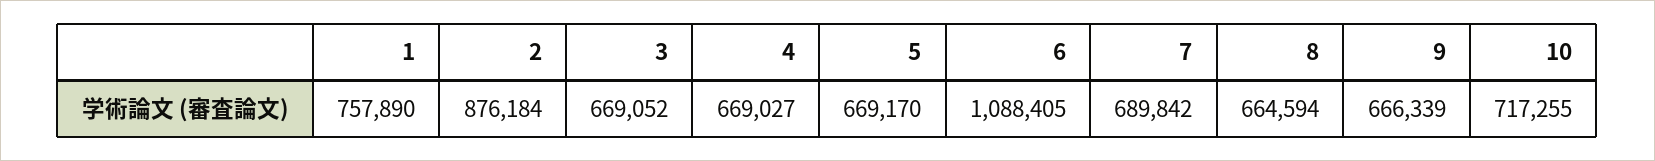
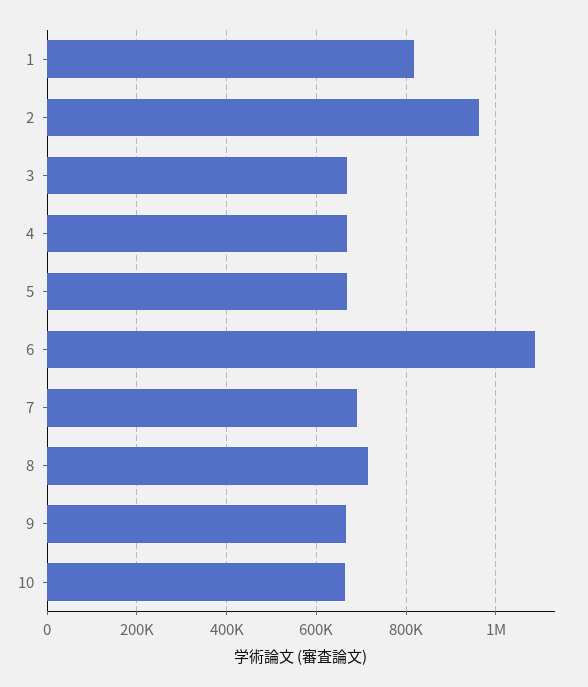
  {
-   "1": 757890,
+   "1": 820000,
-   "2": 876184,
+   "2": 960000,
    "3": 669052,
    "4": 669027,
    "5": 669170,
    "6": 1088405,
    "7": 689842,
-   "8": 664594,
+   "8": 720000,
    "9": 666339,
-   "10": 717255
+   "10": 660000
  }

